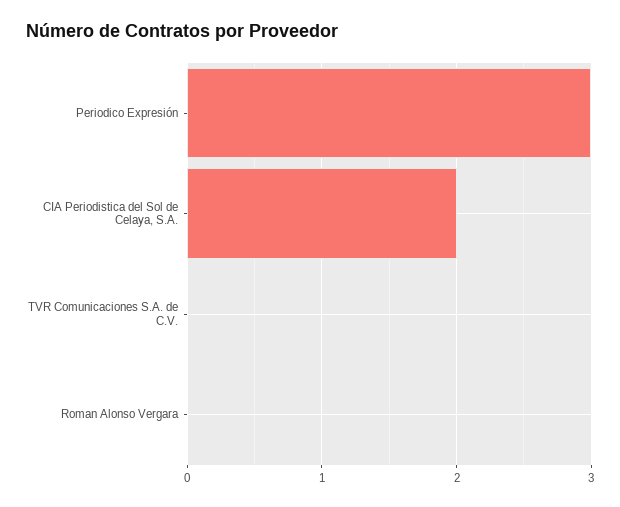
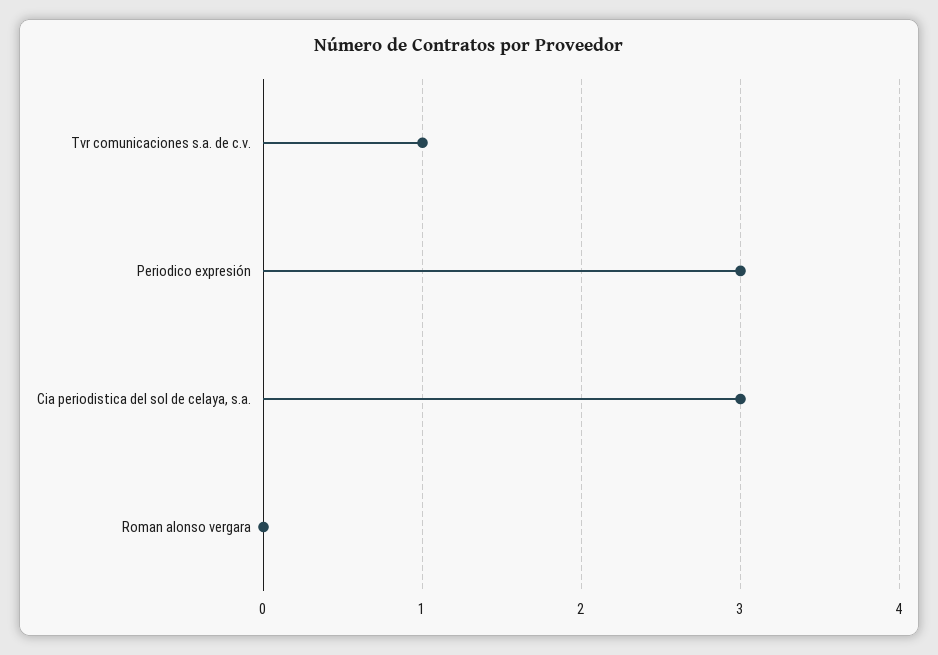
  {
    "Periodico Expresión": 3,
-   "CIA Periodistica del Sol de Celaya, S.A.": 2,
+   "CIA Periodistica del Sol de Celaya, S.A.": 3,
-   "TVR Comunicaciones S.A. de C.V.": 0,
+   "TVR Comunicaciones S.A. de C.V.": 1,
    "Roman Alonso Vergara": 0
  }

